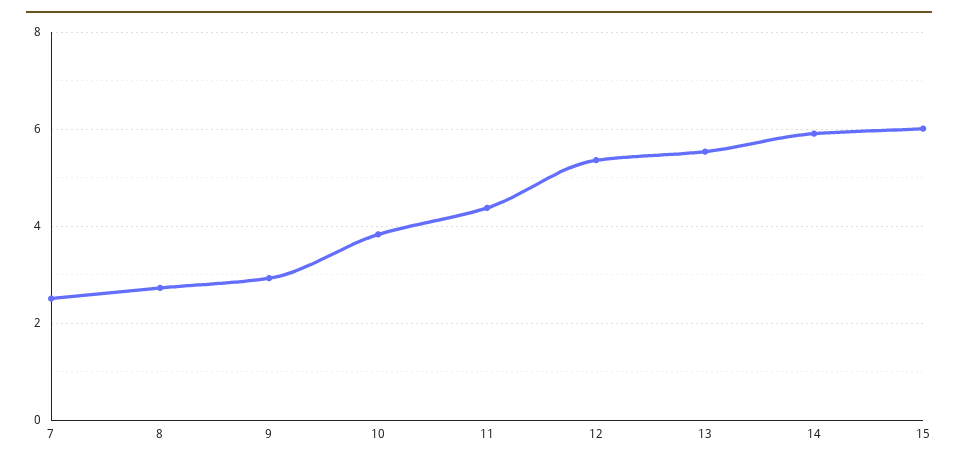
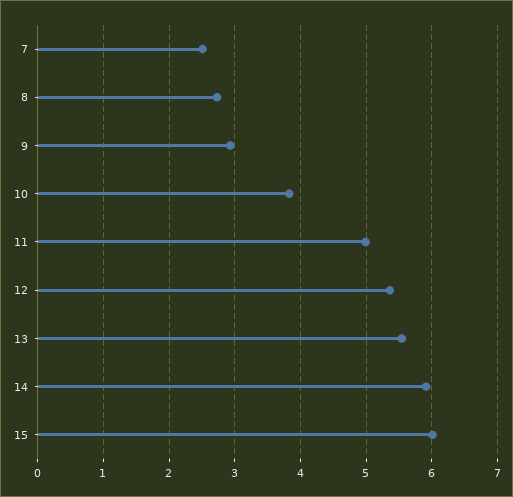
  {
    "7": 2.5,
    "8": 2.7,
    "9": 2.9,
    "10": 3.8,
-   "11": 4.4,
+   "11": 5,
    "12": 5.4,
    "13": 5.5,
    "14": 5.9,
    "15": 6
  }

